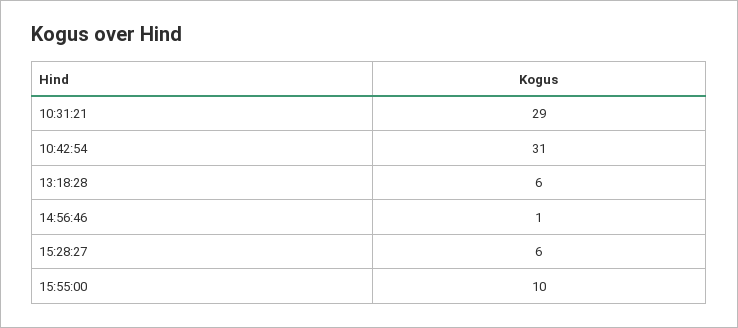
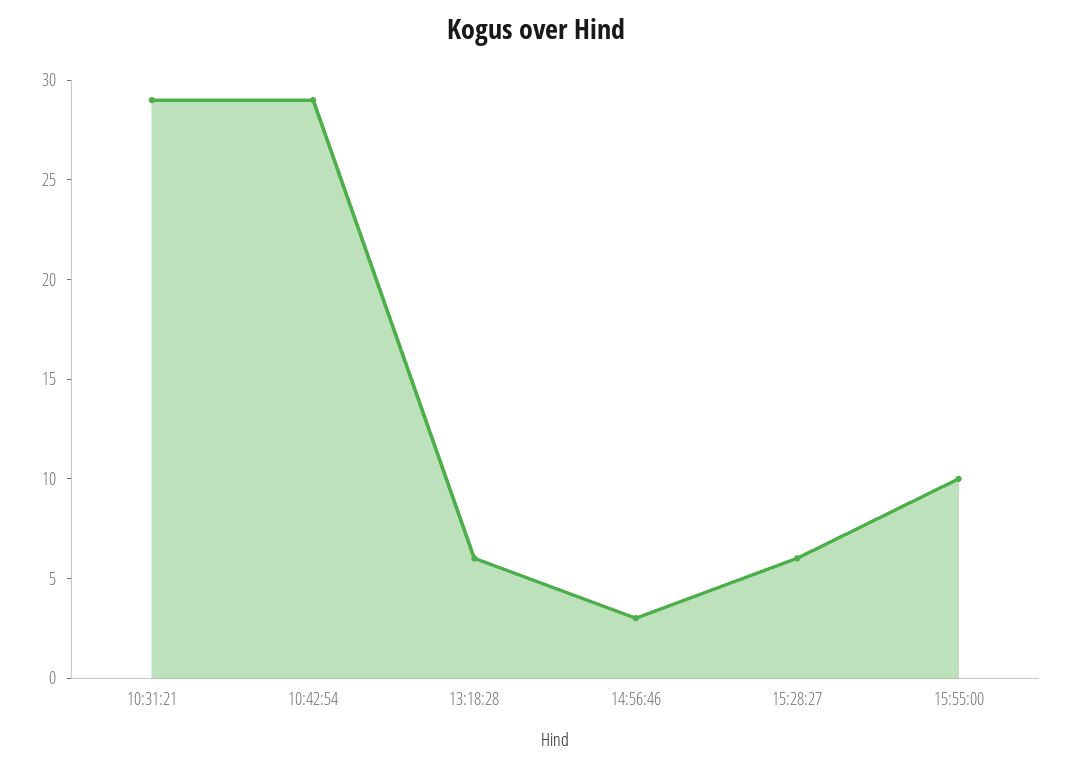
  {
    "10:31:21": 29,
-   "10:42:54": 31,
+   "10:42:54": 29,
    "13:18:28": 6,
-   "14:56:46": 1,
+   "14:56:46": 3,
    "15:28:27": 6,
    "15:55:00": 10
  }

